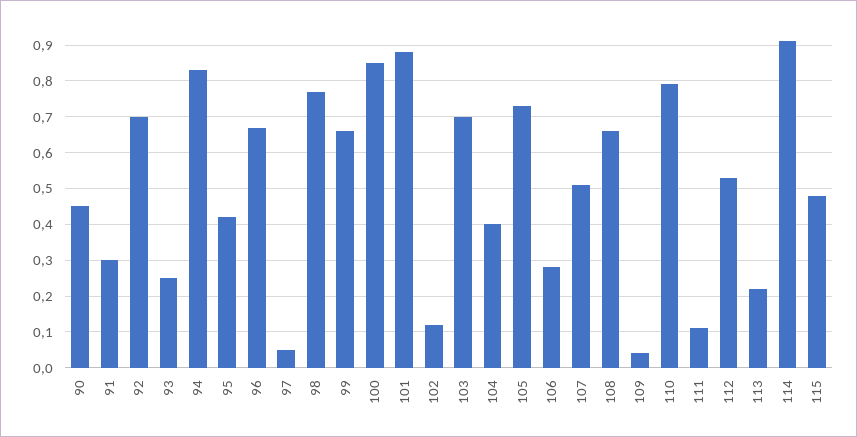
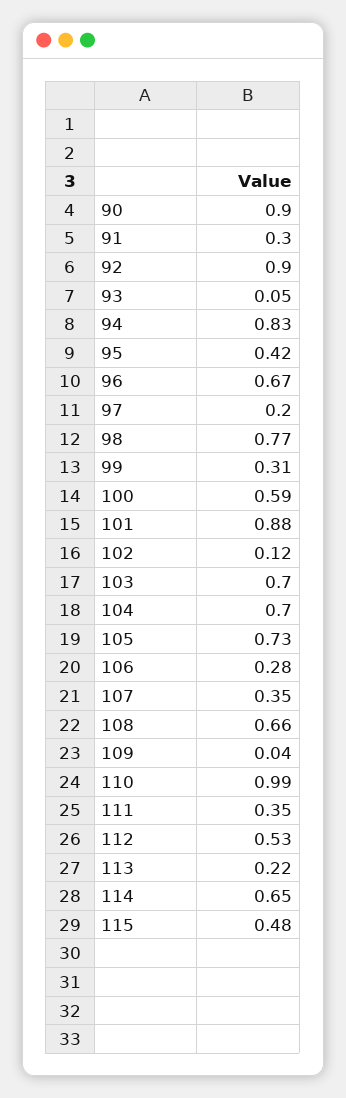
  {
-   "90": 0.45,
+   "90": 0.9,
    "91": 0.3,
-   "92": 0.7,
+   "92": 0.9,
-   "93": 0.25,
+   "93": 0.05,
    "94": 0.83,
    "95": 0.42,
    "96": 0.67,
-   "97": 0.05,
+   "97": 0.2,
    "98": 0.77,
-   "99": 0.65,
+   "99": 0.31,
-   "100": 0.85,
+   "100": 0.59,
    "101": 0.88,
    "102": 0.12,
    "103": 0.7,
-   "104": 0.4,
+   "104": 0.7,
    "105": 0.73,
    "106": 0.28,
-   "107": 0.5,
+   "107": 0.35,
    "108": 0.66,
    "109": 0.04,
-   "110": 0.8,
+   "110": 0.99,
-   "111": 0.1,
+   "111": 0.35,
    "112": 0.53,
    "113": 0.22,
-   "114": 0.9,
+   "114": 0.65,
    "115": 0.48
  }

